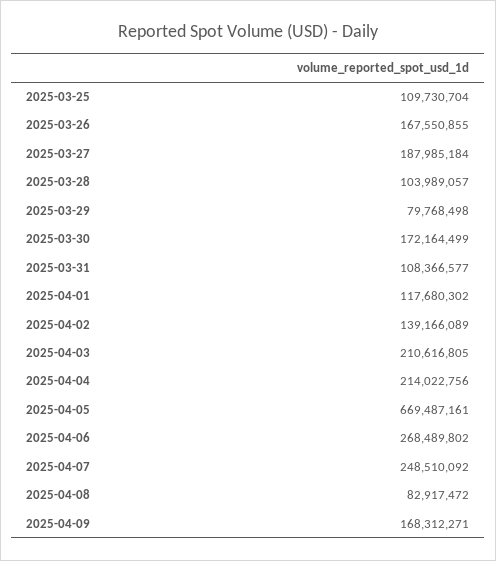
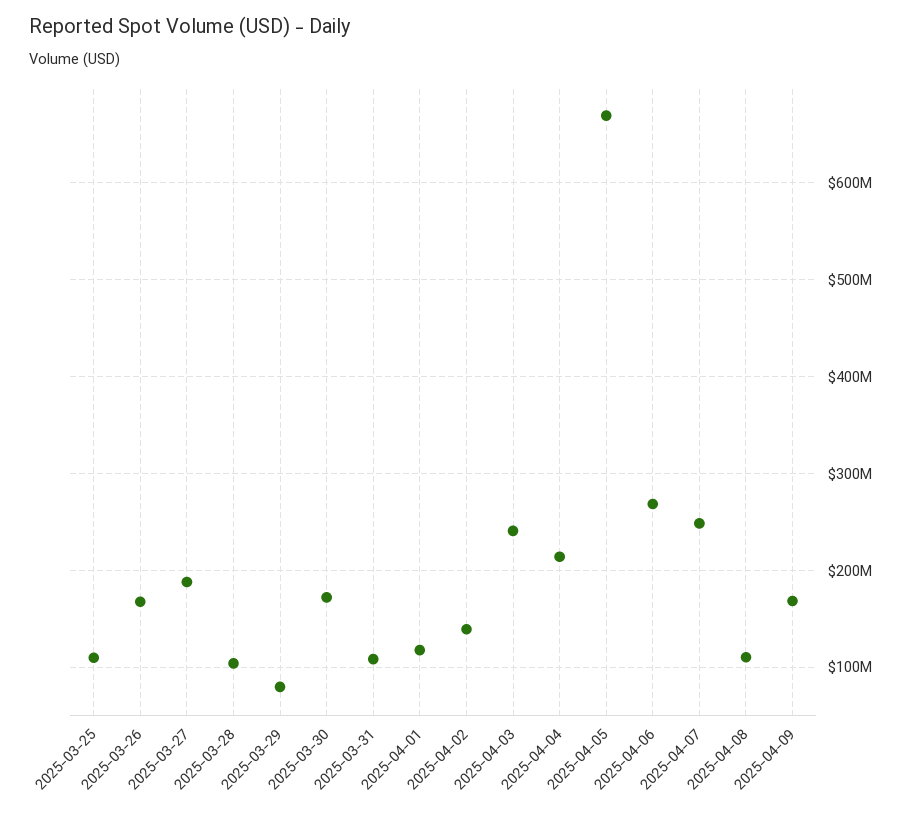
  {
    "2025-03-25": 109730704,
    "2025-03-26": 167550855,
    "2025-03-27": 187985184,
    "2025-03-28": 103989057,
    "2025-03-29": 79768498,
    "2025-03-30": 172164499,
    "2025-03-31": 108366577,
    "2025-04-01": 117680302,
    "2025-04-02": 139166089,
-   "2025-04-03": 210616805,
+   "2025-04-03": 240000000,
    "2025-04-04": 214022756,
    "2025-04-05": 669487161,
    "2025-04-06": 268489802,
    "2025-04-07": 248510092,
-   "2025-04-08": 82917472,
+   "2025-04-08": 110000000,
    "2025-04-09": 168312271
  }

